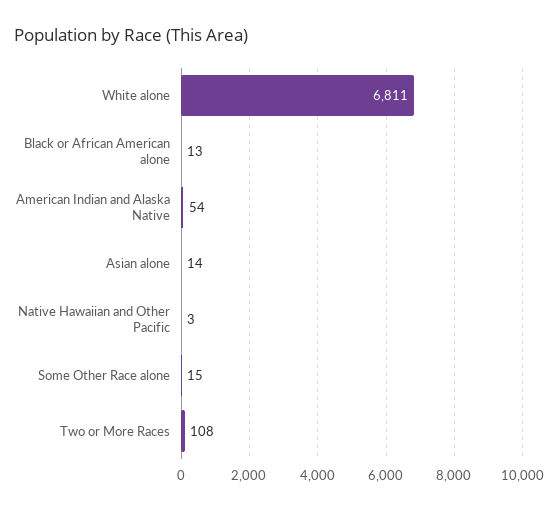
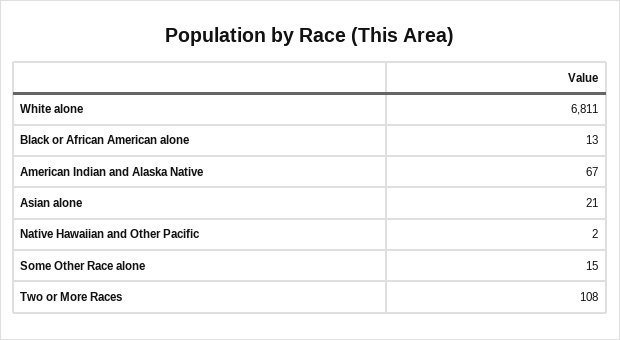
  {
    "White alone": 6811,
    "Black or African American alone": 13,
-   "American Indian and Alaska Native": 54,
+   "American Indian and Alaska Native": 67,
-   "Asian alone": 14,
+   "Asian alone": 21,
-   "Native Hawaiian and Other Pacific": 3,
+   "Native Hawaiian and Other Pacific": 2,
    "Some Other Race alone": 15,
    "Two or More Races": 108
  }

